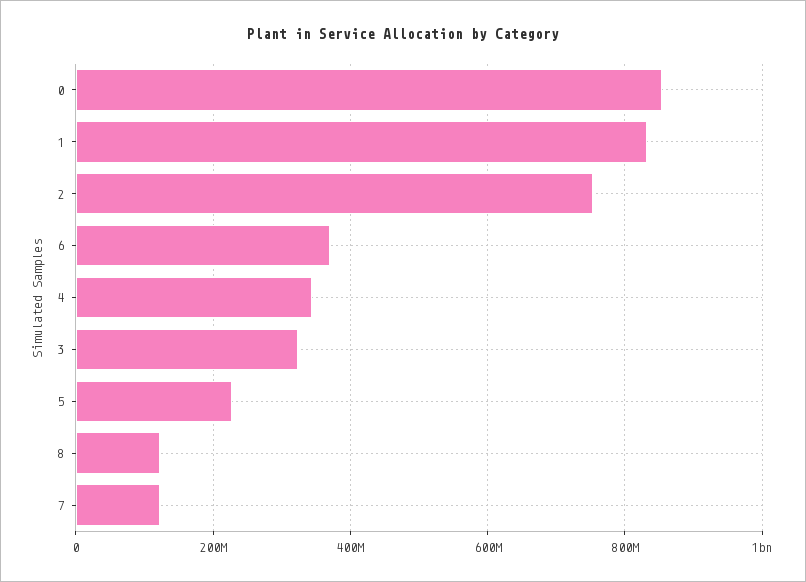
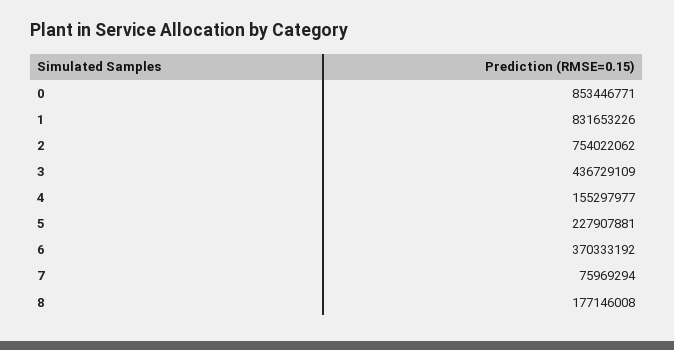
  {
    "0": 853446771,
    "1": 831653226,
    "2": 754022062,
    "6": 370333192,
-   "4": 340000000,
+   "4": 155297977,
-   "3": 320000000,
+   "3": 436729109,
    "5": 227907881,
-   "8": 120000000,
+   "8": 177146008,
-   "7": 120000000
+   "7": 75969294
  }

